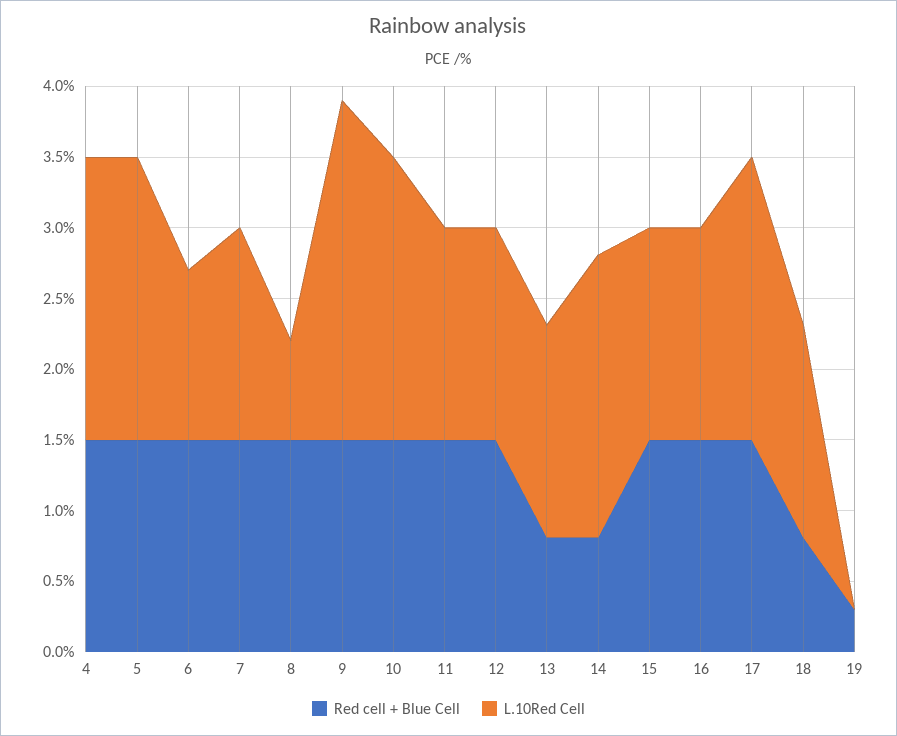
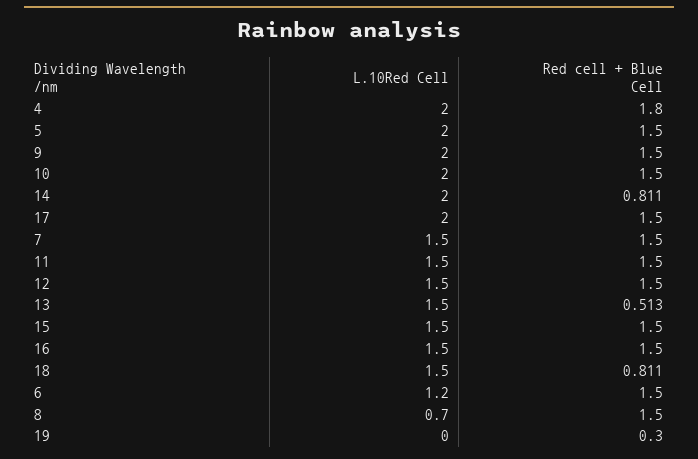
  {
    "Red cell + Blue Cell": {
-     "4": 1.5,
+     "4": 1.8,
      "5": 1.5,
      "6": 1.5,
      "7": 1.5,
      "8": 1.5,
      "9": 1.5,
      "10": 1.5,
      "11": 1.5,
      "12": 1.5,
-     "13": 0.8,
+     "13": 0.513,
      "14": 0.811,
      "15": 1.5,
      "16": 1.5,
      "17": 1.5,
      "18": 0.811,
      "19": 0.3
    },
    "L.10Red Cell": {
      "4": 2,
      "5": 2,
      "6": 1.2,
      "7": 1.5,
      "8": 0.7,
-     "9": 2.4,
+     "9": 2,
      "10": 2,
      "11": 1.5,
      "12": 1.5,
      "13": 1.5,
      "14": 2,
      "15": 1.5,
      "16": 1.5,
      "17": 2,
      "18": 1.5,
      "19": 0
    }
  }

